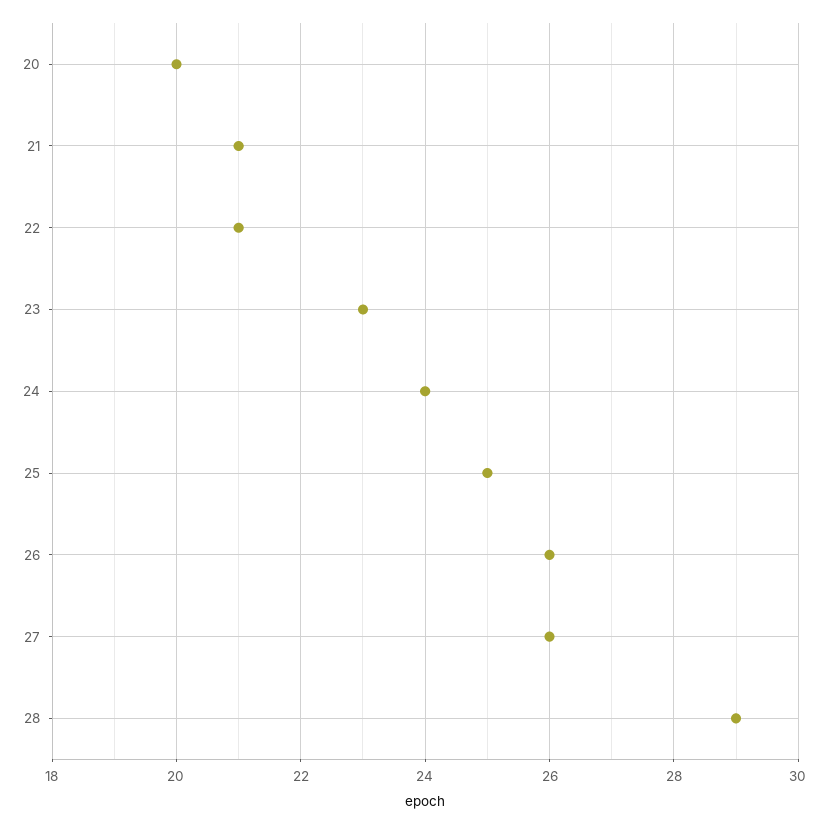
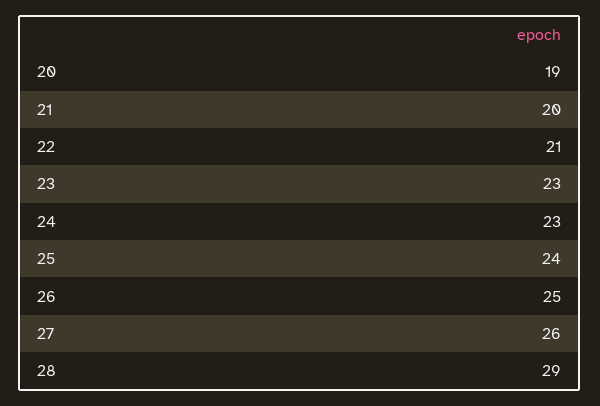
  {
-   "20": 20,
+   "20": 19,
-   "21": 21,
+   "21": 20,
    "22": 21,
    "23": 23,
-   "24": 24,
+   "24": 23,
-   "25": 25,
+   "25": 24,
-   "26": 26,
+   "26": 25,
    "27": 26,
    "28": 29
  }

